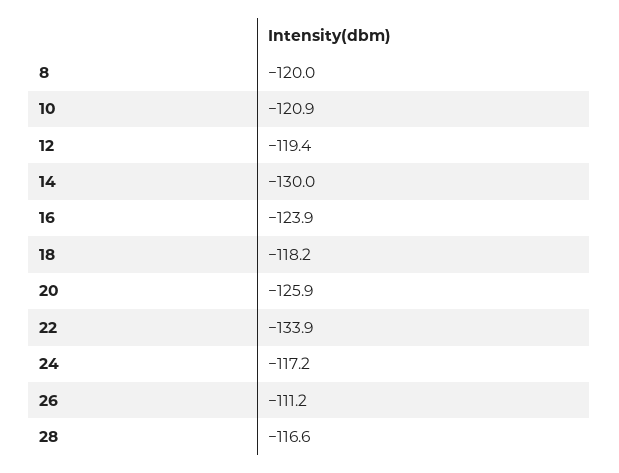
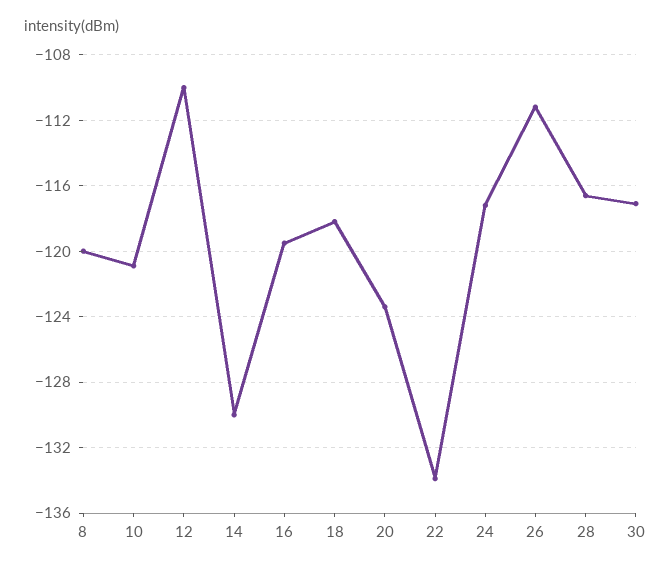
  {
    "8": -120,
    "10": -120.9,
-   "12": -119.4,
+   "12": -110,
    "14": -130,
-   "16": -123.9,
+   "16": -119.5,
    "18": -118.2,
-   "20": -125.9,
+   "20": -123.5,
    "22": -133.9,
    "24": -117.2,
    "26": -111.2,
-   "28": -116.6
+   "28": -116.6,
+   "30": -117
  }

